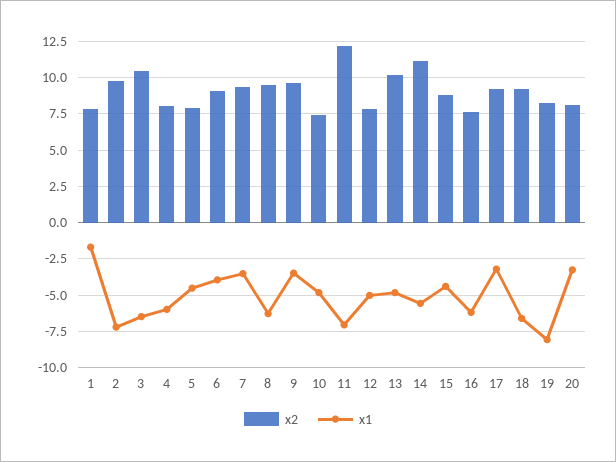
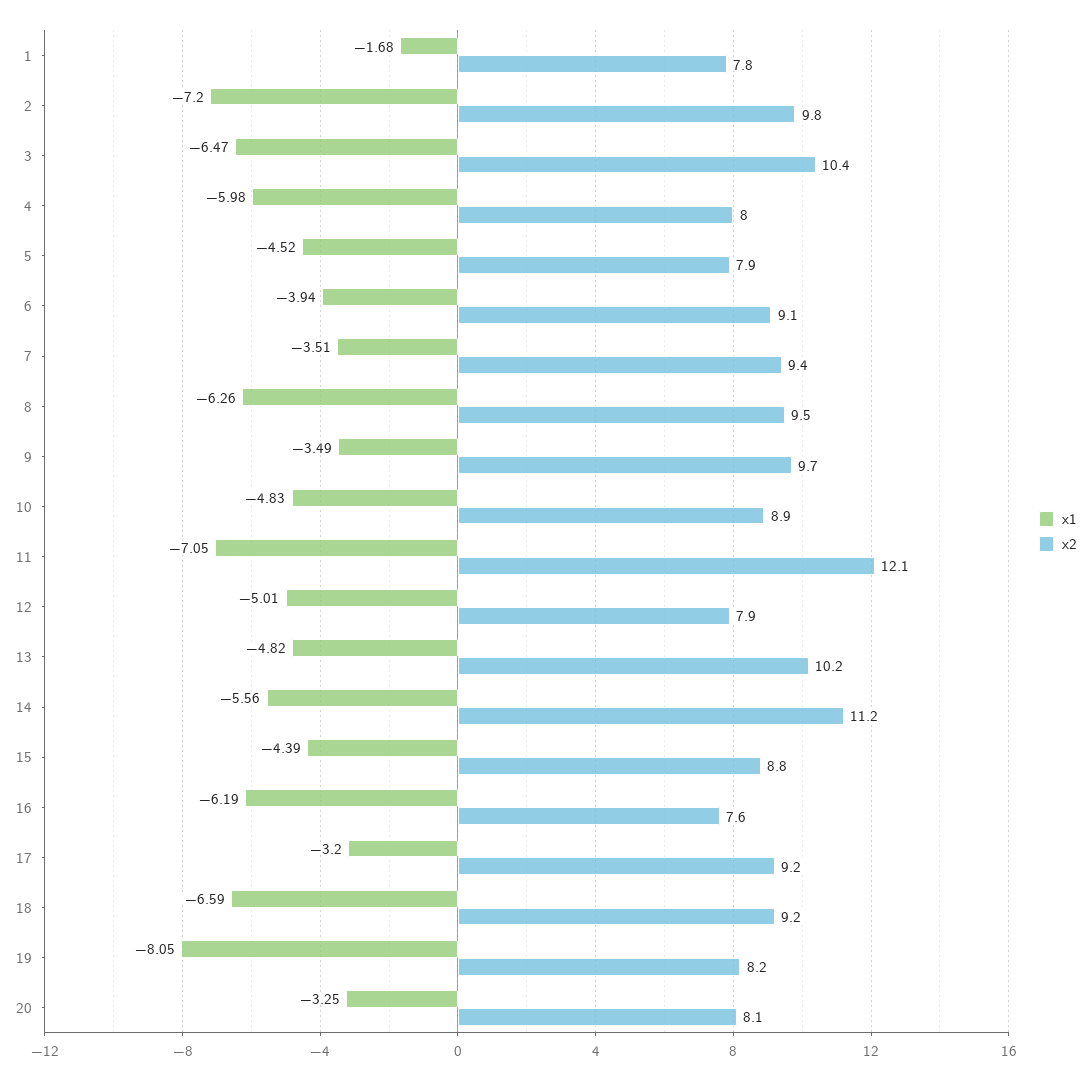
  {
    "x2": {
      "1": 7.8,
      "2": 9.8,
      "3": 10.4,
      "4": 8,
      "5": 7.9,
      "6": 9.1,
      "7": 9.4,
      "8": 9.5,
      "9": 9.7,
-     "10": 7.5,
+     "10": 8.9,
      "11": 12.1,
      "12": 7.9,
      "13": 10.2,
      "14": 11.2,
      "15": 8.8,
      "16": 7.6,
      "17": 9.2,
      "18": 9.2,
      "19": 8.2,
      "20": 8.1
    },
    "x1": {
      "1": -1.68,
      "2": -7.2,
      "3": -6.47,
      "4": -5.98,
      "5": -4.52,
      "6": -3.94,
      "7": -3.51,
      "8": -6.26,
      "9": -3.49,
      "10": -4.83,
      "11": -7.05,
      "12": -5.01,
      "13": -4.82,
      "14": -5.56,
      "15": -4.39,
      "16": -6.19,
      "17": -3.2,
      "18": -6.59,
      "19": -8.05,
      "20": -3.25
    }
  }

